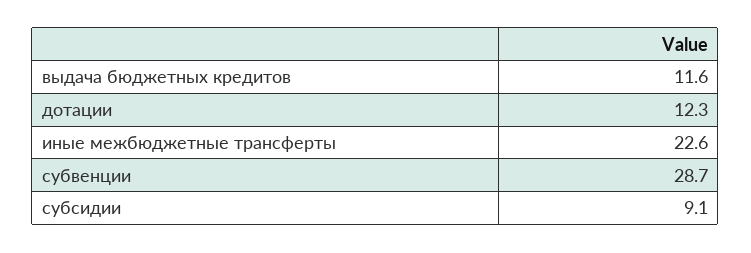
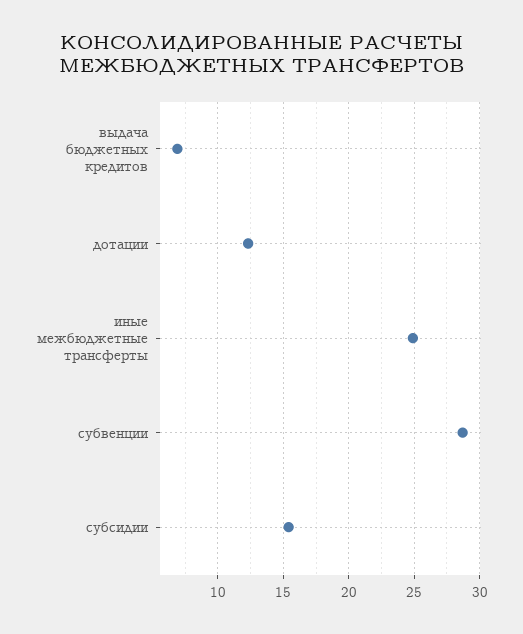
  {
-   "выдача бюджетных кредитов": 11.6,
+   "выдача бюджетных кредитов": 7,
    "дотации": 12.3,
-   "иные межбюджетные трансферты": 22.6,
+   "иные межбюджетные трансферты": 25,
    "субвенции": 28.7,
-   "субсидии": 9.1
+   "субсидии": 15.5
  }

